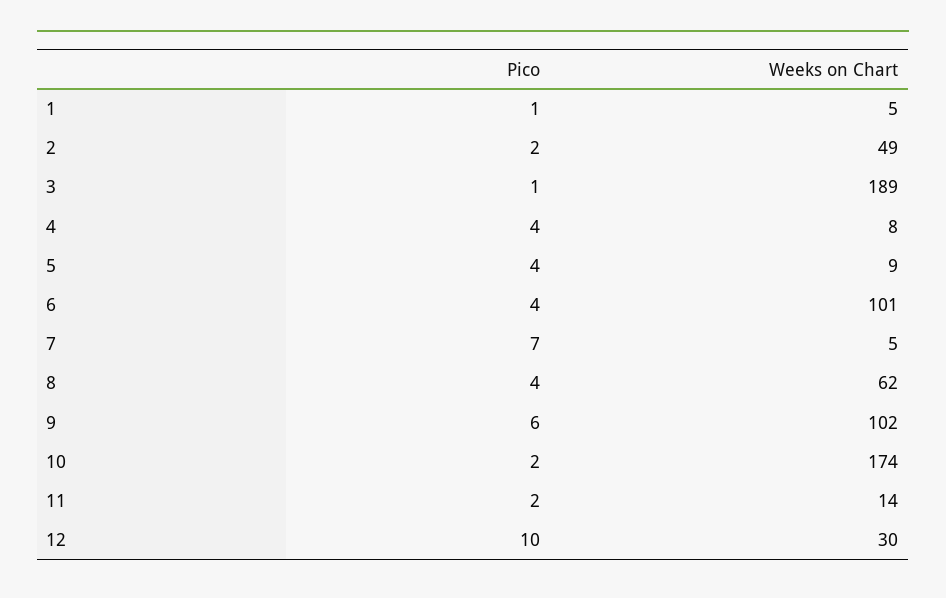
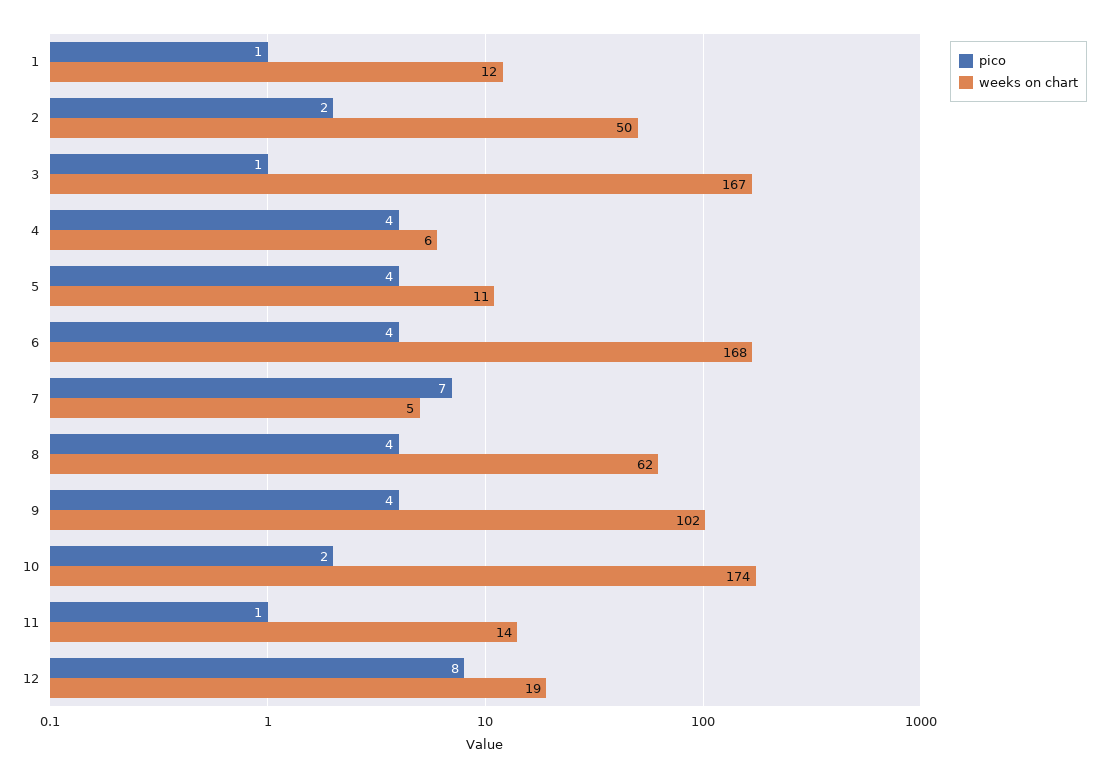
  {
    "Pico": {
      "1": 1,
      "2": 2,
      "3": 1,
      "4": 4,
      "5": 4,
      "6": 4,
      "7": 7,
      "8": 4,
-     "9": 6,
+     "9": 4,
      "10": 2,
-     "11": 2,
+     "11": 1,
-     "12": 10
+     "12": 8
    },
    "Weeks on Chart": {
-     "1": 5,
+     "1": 12,
-     "2": 49,
+     "2": 50,
-     "3": 189,
+     "3": 167,
-     "4": 8,
+     "4": 6,
-     "5": 9,
+     "5": 11,
-     "6": 101,
+     "6": 168,
      "7": 5,
      "8": 62,
      "9": 102,
      "10": 174,
      "11": 14,
-     "12": 30
+     "12": 19
    }
  }

